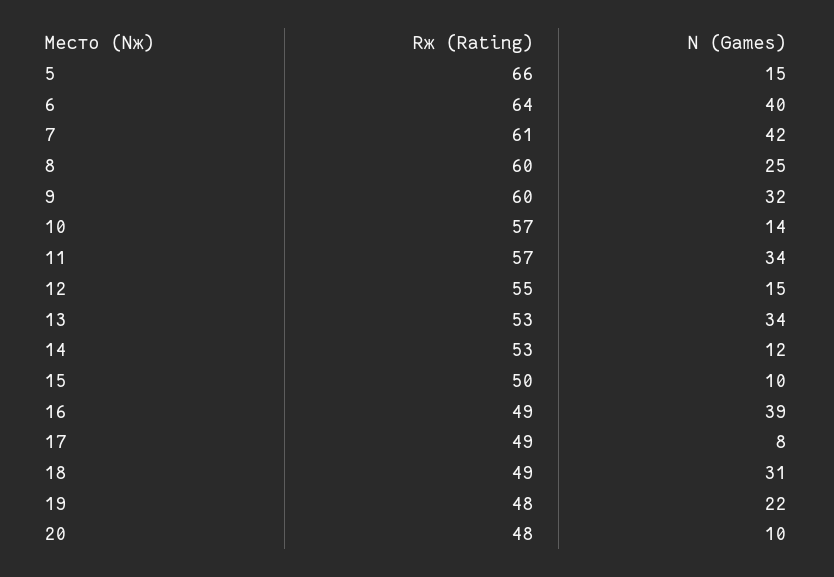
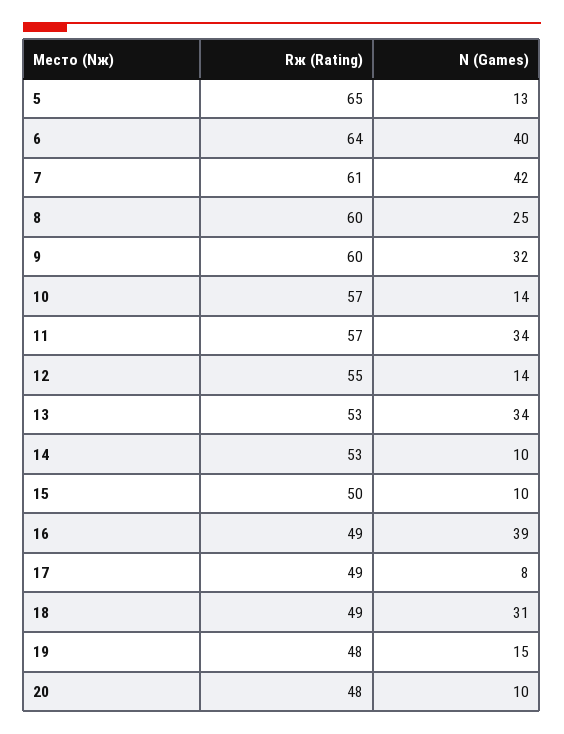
  {
    "Rж (Rating)": {
-     "5": 66,
+     "5": 65,
      "6": 64,
      "7": 61,
      "8": 60,
      "9": 60,
      "10": 57,
      "11": 57,
      "12": 55,
      "13": 53,
      "14": 53,
      "15": 50,
      "16": 49,
      "17": 49,
      "18": 49,
      "19": 48,
      "20": 48
    },
    "N (Games)": {
-     "5": 15,
+     "5": 13,
      "6": 40,
      "7": 42,
      "8": 25,
      "9": 32,
      "10": 14,
      "11": 34,
-     "12": 15,
+     "12": 14,
      "13": 34,
-     "14": 12,
+     "14": 10,
      "15": 10,
      "16": 39,
      "17": 8,
      "18": 31,
-     "19": 22,
+     "19": 15,
      "20": 10
    }
  }

